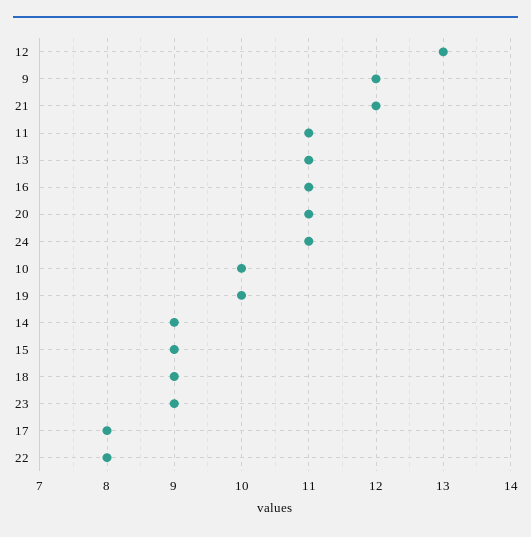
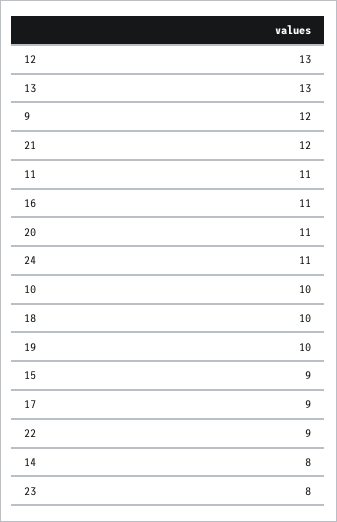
  {
    "12": 13,
    "9": 12,
    "21": 12,
    "11": 11,
-   "13": 11,
+   "13": 13,
    "16": 11,
    "20": 11,
    "24": 11,
    "10": 10,
    "19": 10,
-   "14": 9,
+   "14": 8,
    "15": 9,
-   "18": 9,
+   "18": 10,
-   "23": 9,
+   "23": 8,
-   "17": 8,
+   "17": 9,
-   "22": 8
+   "22": 9
  }

